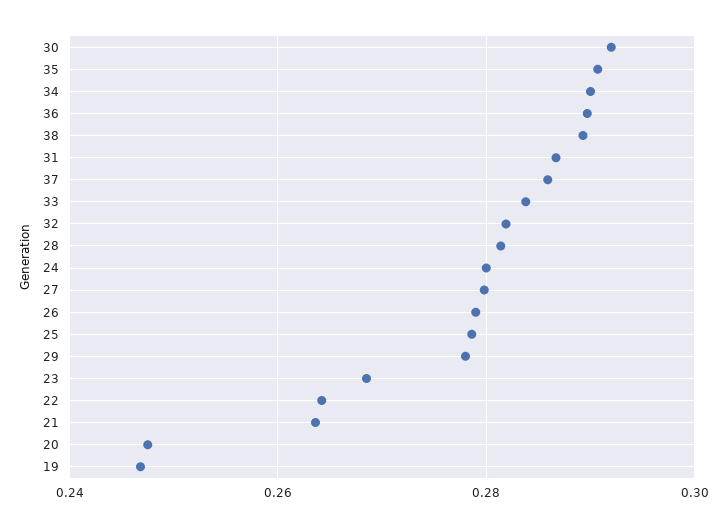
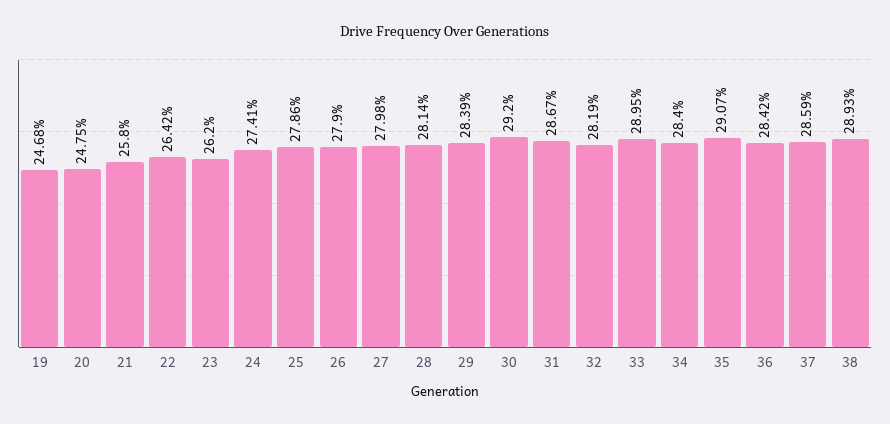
  {
    "30": 0.292,
    "35": 0.2907,
-   "34": 0.29,
+   "34": 0.284,
-   "36": 0.29,
+   "36": 0.2842,
    "38": 0.2893,
    "31": 0.2867,
    "37": 0.2859,
-   "33": 0.284,
+   "33": 0.2895,
    "32": 0.2819,
    "28": 0.2814,
-   "24": 0.28,
+   "24": 0.2741,
    "27": 0.2798,
    "26": 0.279,
    "25": 0.2786,
-   "29": 0.278,
+   "29": 0.2839,
-   "23": 0.268,
+   "23": 0.262,
    "22": 0.2642,
-   "21": 0.264,
+   "21": 0.258,
    "20": 0.2475,
    "19": 0.2468
  }

